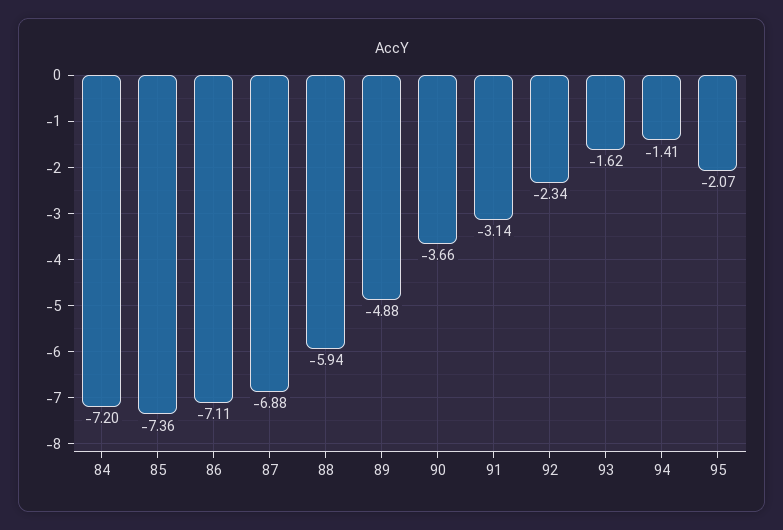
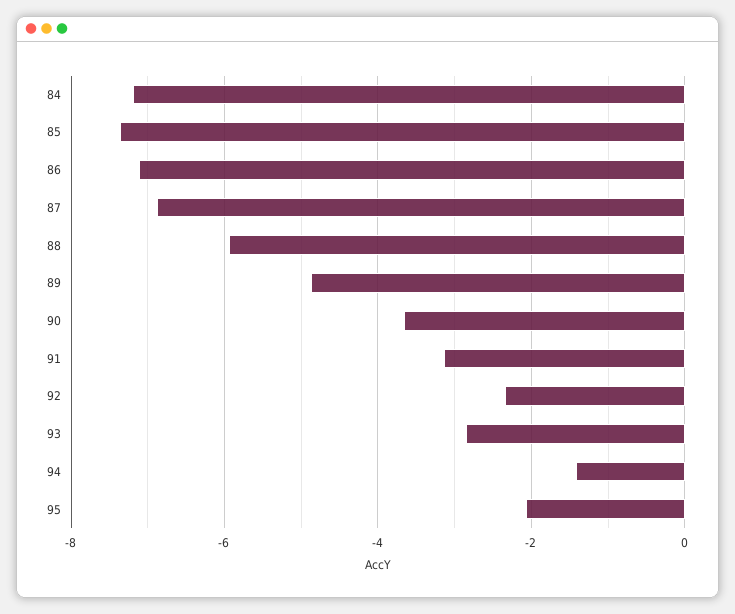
  {
    "84": -7.2,
    "85": -7.36,
    "86": -7.11,
    "87": -6.88,
    "88": -5.94,
    "89": -4.88,
    "90": -3.66,
    "91": -3.14,
    "92": -2.34,
-   "93": -1.62,
+   "93": -2.8,
    "94": -1.41,
    "95": -2.07
  }

